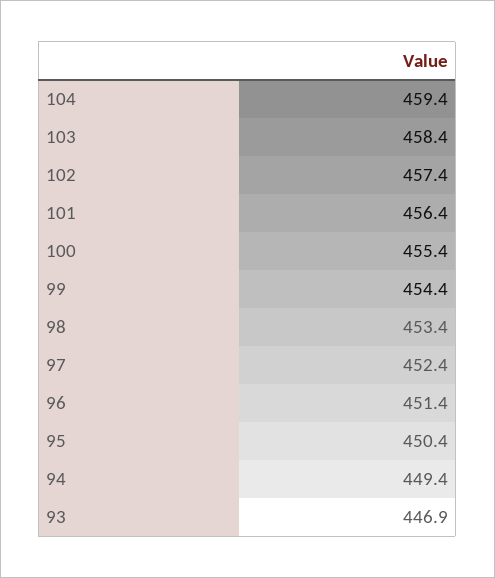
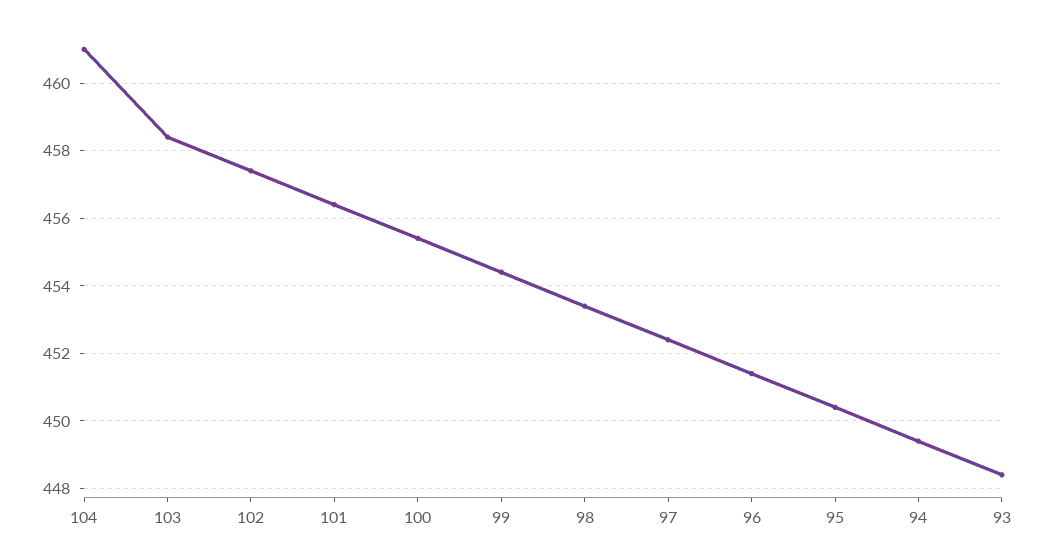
  {
-   "104": 459.4,
+   "104": 461,
    "103": 458.4,
    "102": 457.4,
    "101": 456.4,
    "100": 455.4,
    "99": 454.4,
    "98": 453.4,
    "97": 452.4,
    "96": 451.4,
    "95": 450.4,
    "94": 449.4,
-   "93": 446.9
+   "93": 448.5
  }

